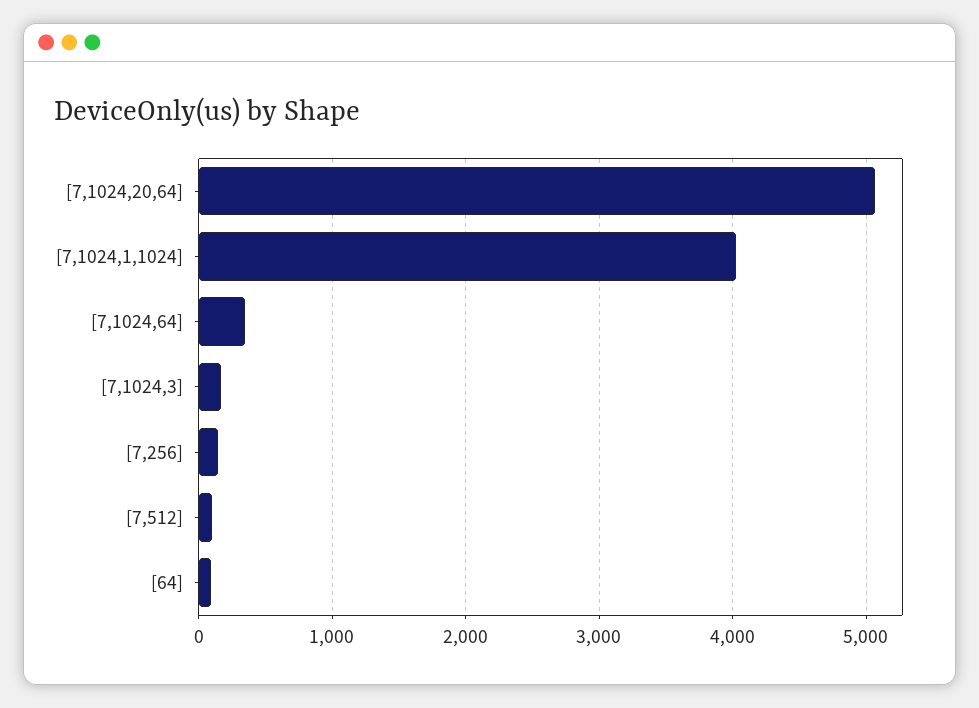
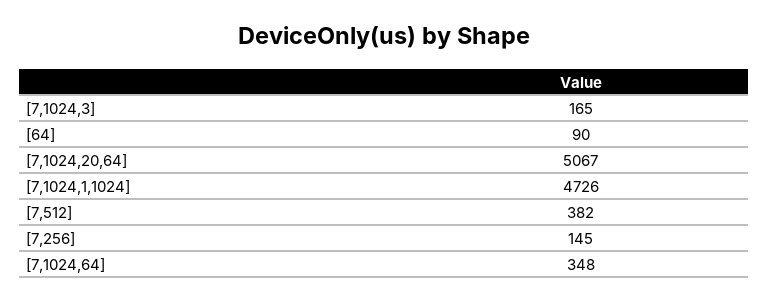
  {
    "[7,1024,20,64]": 5067,
-   "[7,1024,1,1024]": 4000,
+   "[7,1024,1,1024]": 4726,
    "[7,1024,64]": 348,
    "[7,1024,3]": 165,
    "[7,256]": 145,
-   "[7,512]": 100,
+   "[7,512]": 382,
    "[64]": 90
  }

